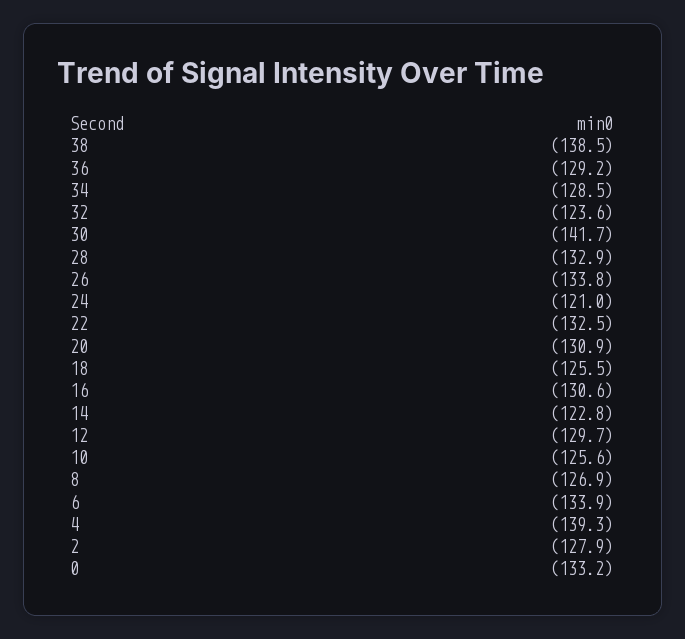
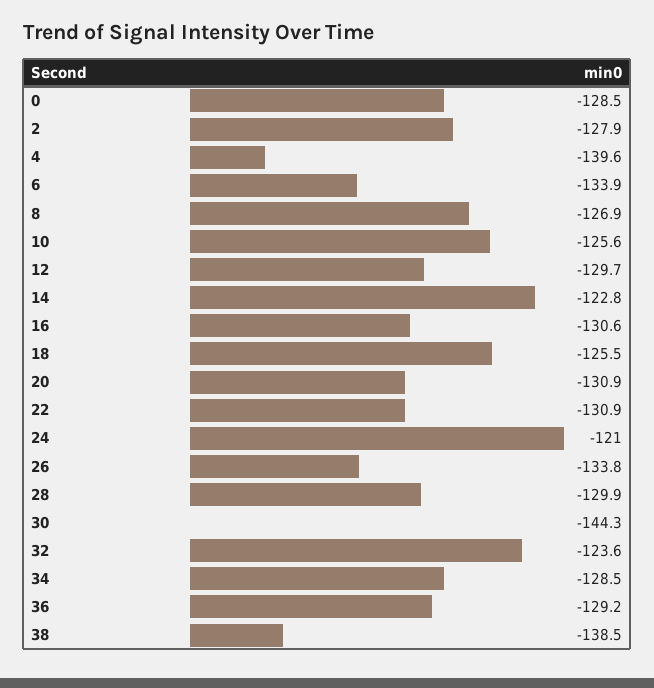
  {
    "38": -138.5,
    "36": -129.2,
    "34": -128.5,
    "32": -123.6,
-   "30": -141.7,
+   "30": -144.3,
-   "28": -132.9,
+   "28": -129.9,
    "26": -133.8,
    "24": -121,
-   "22": -132.5,
+   "22": -130.9,
    "20": -130.9,
    "18": -125.5,
    "16": -130.6,
    "14": -122.8,
    "12": -129.7,
    "10": -125.6,
    "8": -126.9,
    "6": -133.9,
-   "4": -139.3,
+   "4": -139.6,
    "2": -127.9,
-   "0": -133.2
+   "0": -128.5
  }

